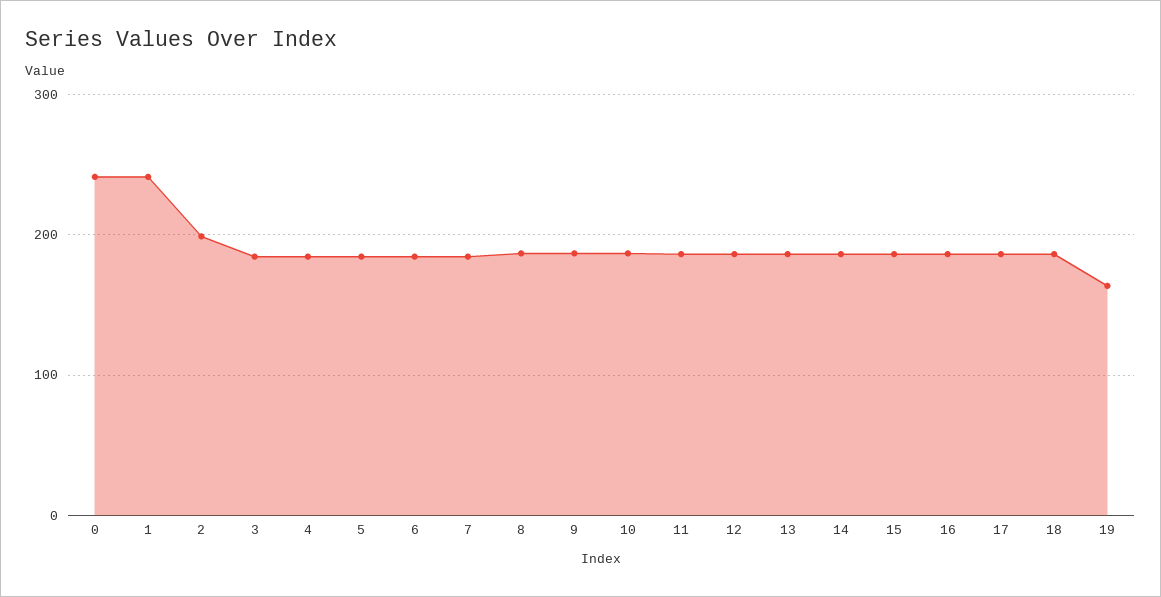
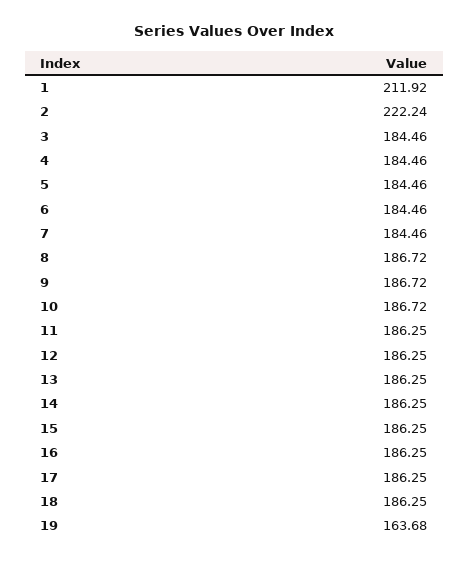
  {
-   "0": 240,
-   "1": 240,
+   "1": 211.92,
-   "2": 200,
+   "2": 222.24,
    "3": 184.46,
    "4": 184.46,
    "5": 184.46,
    "6": 184.46,
    "7": 184.46,
    "8": 186.72,
    "9": 186.72,
    "10": 186.72,
    "11": 186.25,
    "12": 186.25,
    "13": 186.25,
    "14": 186.25,
    "15": 186.25,
    "16": 186.25,
    "17": 186.25,
    "18": 186.25,
    "19": 163.68
  }

